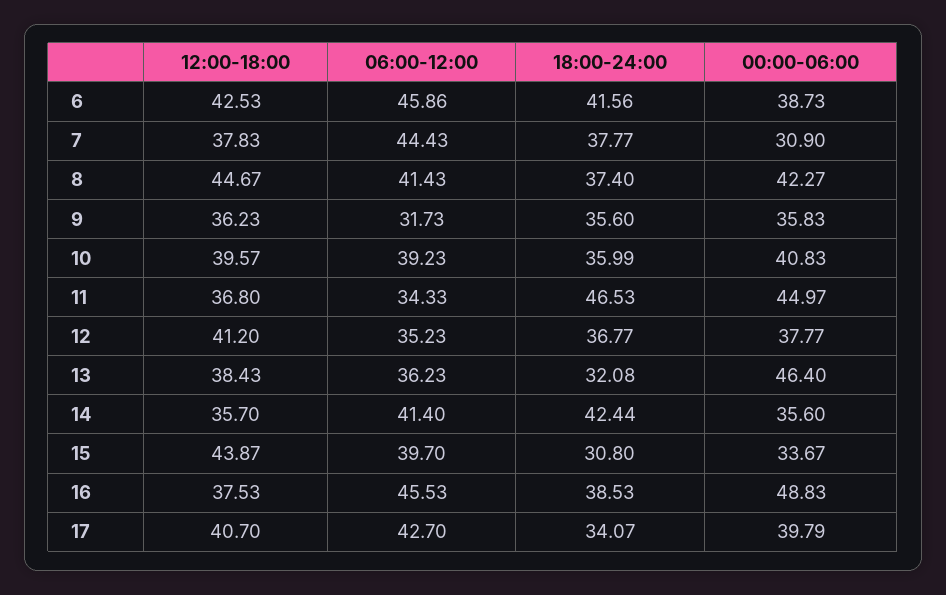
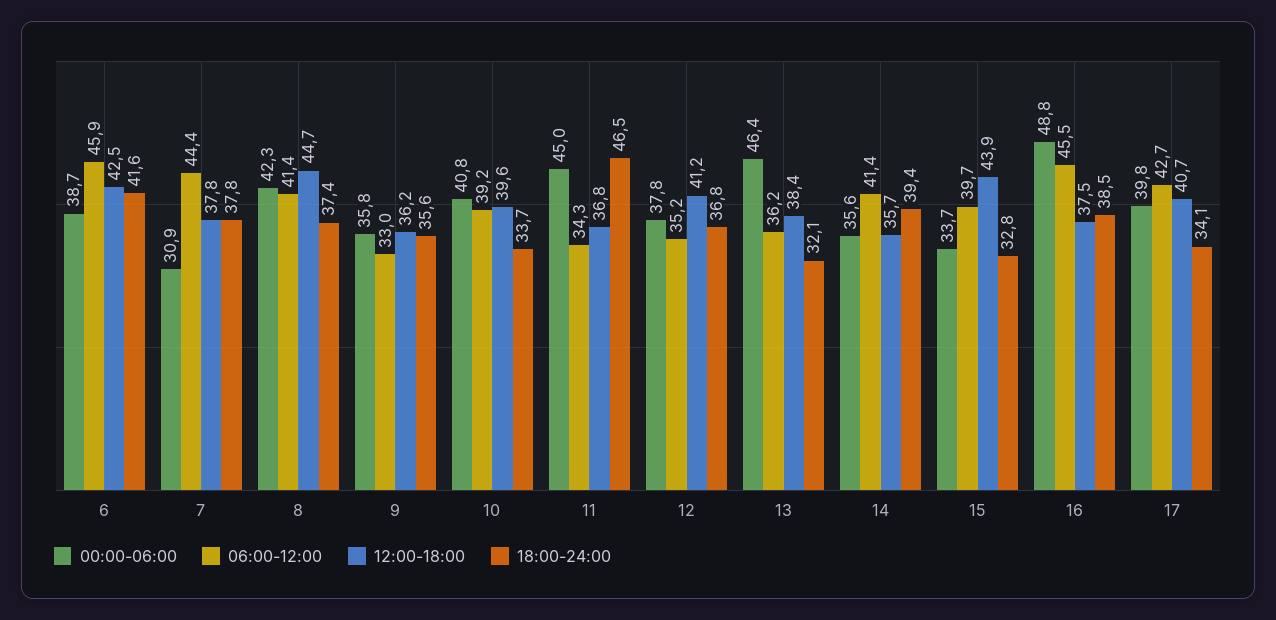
  {
    "12:00-18:00": {
      "6": 42.53,
      "7": 37.83,
      "8": 44.67,
      "9": 36.23,
      "10": 39.57,
      "11": 36.8,
      "12": 41.2,
      "13": 38.43,
      "14": 35.7,
      "15": 43.87,
      "16": 37.53,
      "17": 40.7
    },
    "06:00-12:00": {
      "6": 45.86,
      "7": 44.43,
      "8": 41.43,
-     "9": 31.73,
+     "9": 33,
      "10": 39.23,
      "11": 34.33,
      "12": 35.23,
      "13": 36.23,
      "14": 41.4,
      "15": 39.7,
      "16": 45.53,
      "17": 42.7
    },
    "18:00-24:00": {
      "6": 41.56,
      "7": 37.77,
      "8": 37.4,
      "9": 35.6,
-     "10": 35.99,
+     "10": 33.7,
      "11": 46.53,
      "12": 36.77,
      "13": 32.08,
-     "14": 42.44,
+     "14": 39.4,
-     "15": 30.8,
+     "15": 32.8,
      "16": 38.53,
      "17": 34.07
    },
    "00:00-06:00": {
      "6": 38.73,
      "7": 30.9,
      "8": 42.27,
      "9": 35.83,
      "10": 40.83,
      "11": 44.97,
      "12": 37.77,
      "13": 46.4,
      "14": 35.6,
      "15": 33.67,
      "16": 48.83,
      "17": 39.79
    }
  }

